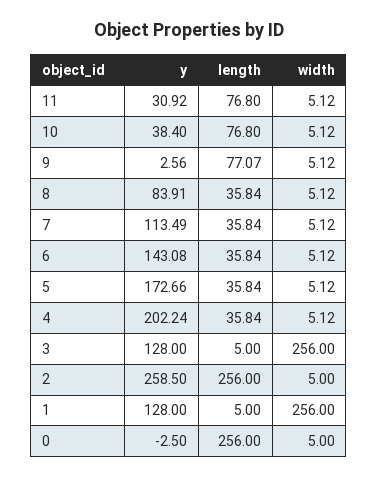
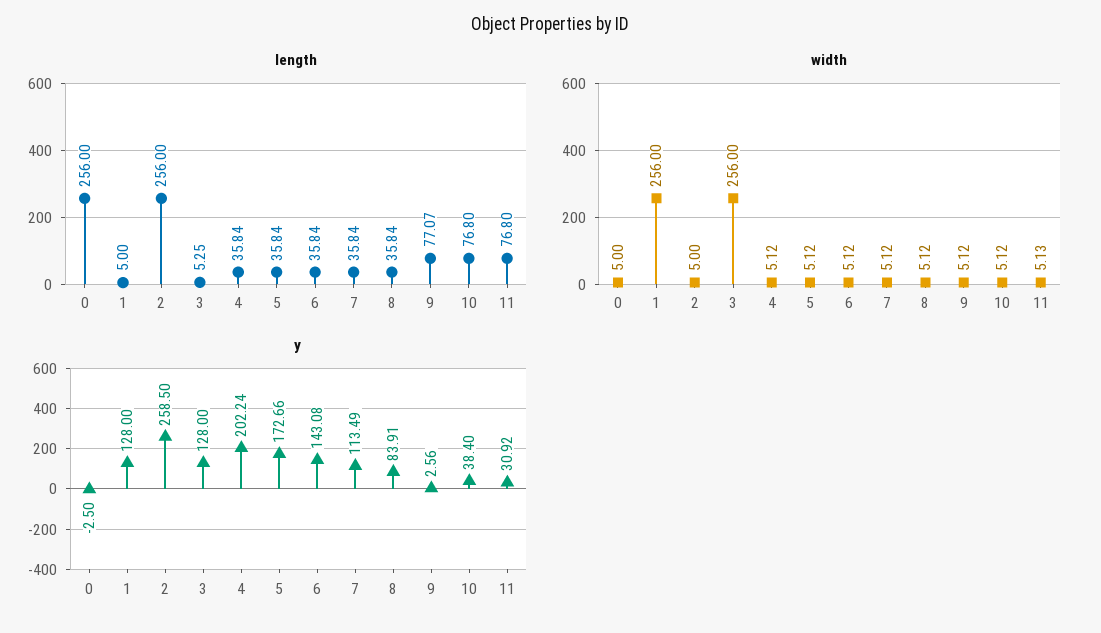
  {
    "y": {
      "11": 30.92,
      "10": 38.4,
      "9": 2.56,
      "8": 83.91,
      "7": 113.49,
      "6": 143.08,
      "5": 172.66,
      "4": 202.24,
      "3": 128,
      "2": 258.5,
      "1": 128,
      "0": -2.5
    },
    "length": {
      "11": 76.8,
      "10": 76.8,
      "9": 77.07,
      "8": 35.84,
      "7": 35.84,
      "6": 35.84,
      "5": 35.84,
      "4": 35.84,
-     "3": 5,
+     "3": 5.25,
      "2": 256,
      "1": 5,
      "0": 256
    },
    "width": {
-     "11": 5.12,
+     "11": 5.13,
      "10": 5.12,
      "9": 5.12,
      "8": 5.12,
      "7": 5.12,
      "6": 5.12,
      "5": 5.12,
      "4": 5.12,
      "3": 256,
      "2": 5,
      "1": 256,
      "0": 5
    }
  }

